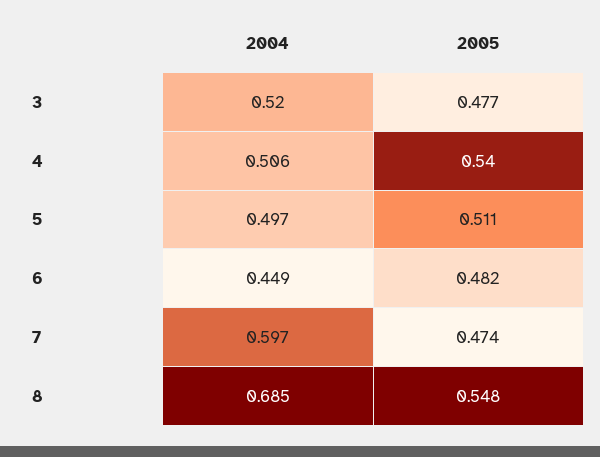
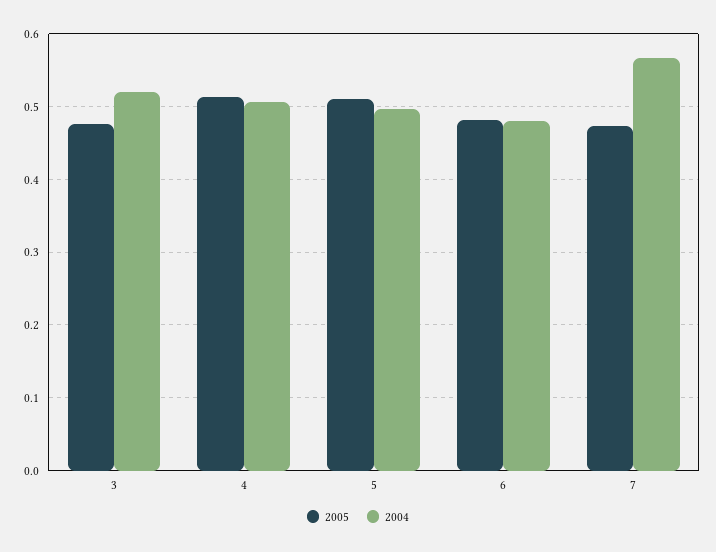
  {
    "2004": {
      "3": 0.52,
      "4": 0.506,
      "5": 0.497,
-     "6": 0.449,
+     "6": 0.48,
-     "7": 0.597,
+     "7": 0.57
-     "8": 0.685
    },
    "2005": {
      "3": 0.477,
-     "4": 0.54,
+     "4": 0.51,
      "5": 0.511,
      "6": 0.482,
-     "7": 0.474,
+     "7": 0.474
-     "8": 0.548
    }
  }

